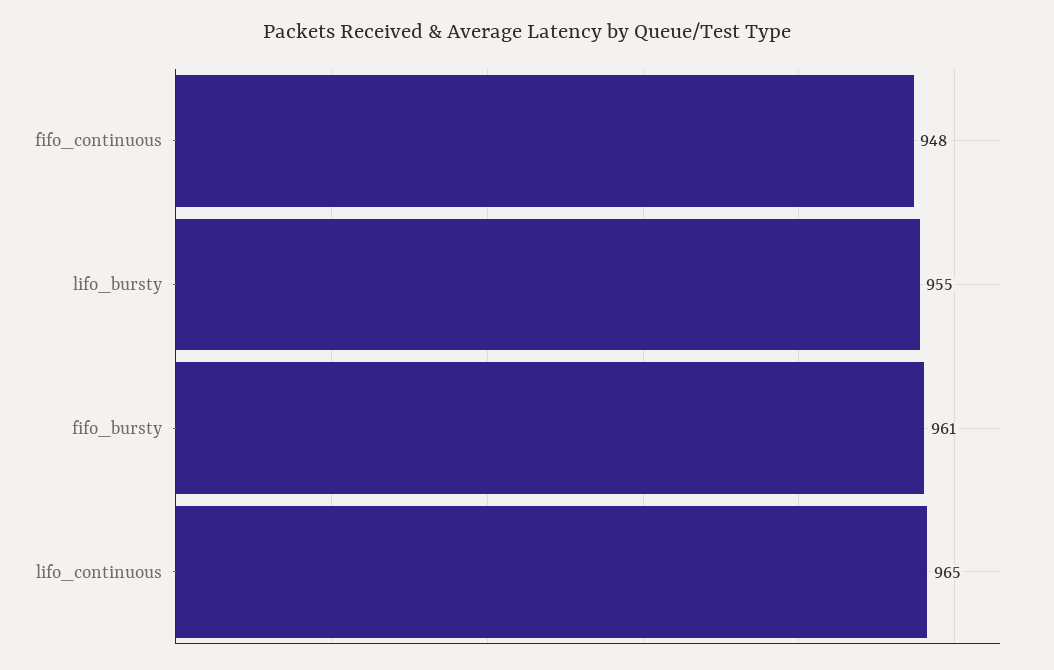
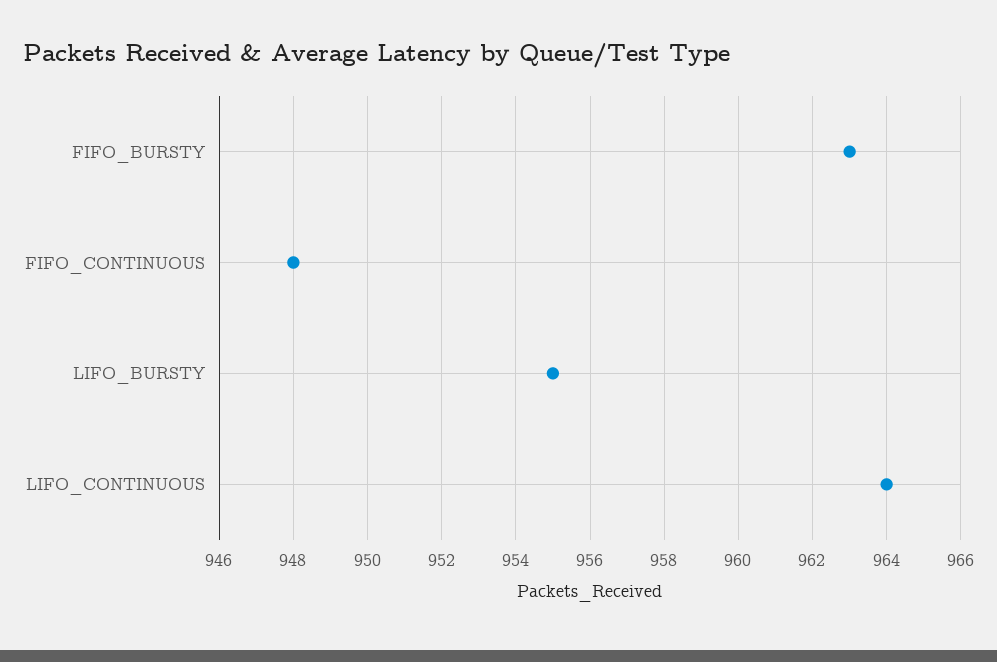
  {
    "fifo_continuous": 948,
    "lifo_bursty": 955,
-   "fifo_bursty": 961,
+   "fifo_bursty": 963,
-   "lifo_continuous": 965
+   "lifo_continuous": 964
  }

